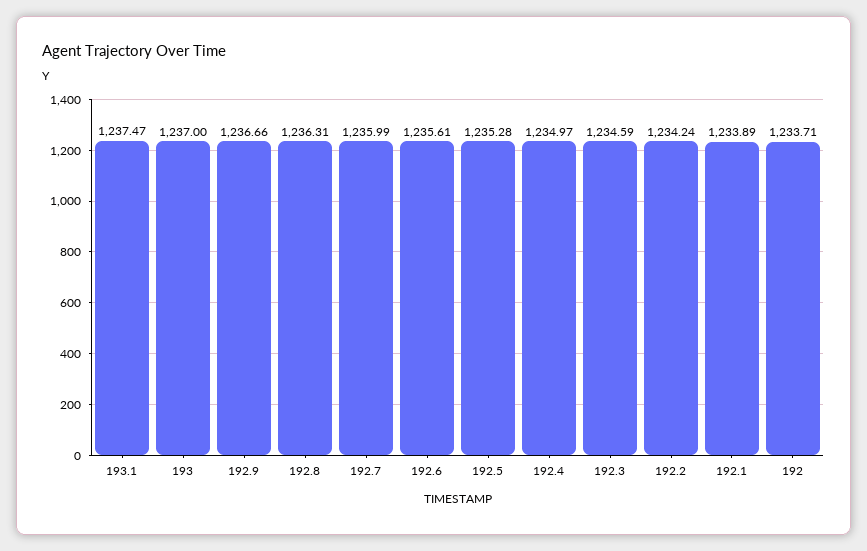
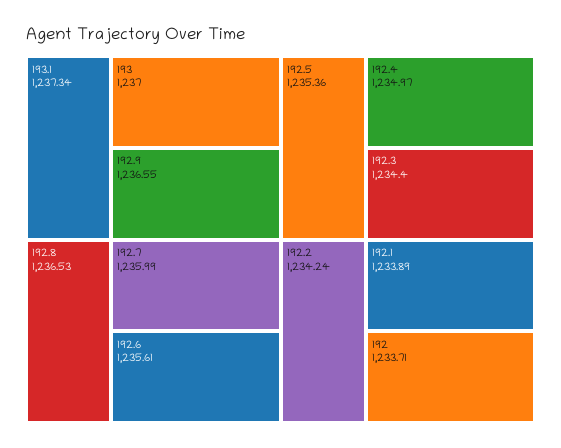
  {
-   "193.1": 1237.47,
+   "193.1": 1237.34,
    "193": 1237,
-   "192.9": 1236.66,
+   "192.9": 1236.55,
-   "192.8": 1236.31,
+   "192.8": 1236.53,
    "192.7": 1235.99,
    "192.6": 1235.61,
-   "192.5": 1235.28,
+   "192.5": 1235.36,
    "192.4": 1234.97,
-   "192.3": 1234.59,
+   "192.3": 1234.4,
    "192.2": 1234.24,
    "192.1": 1233.89,
    "192": 1233.71
  }

